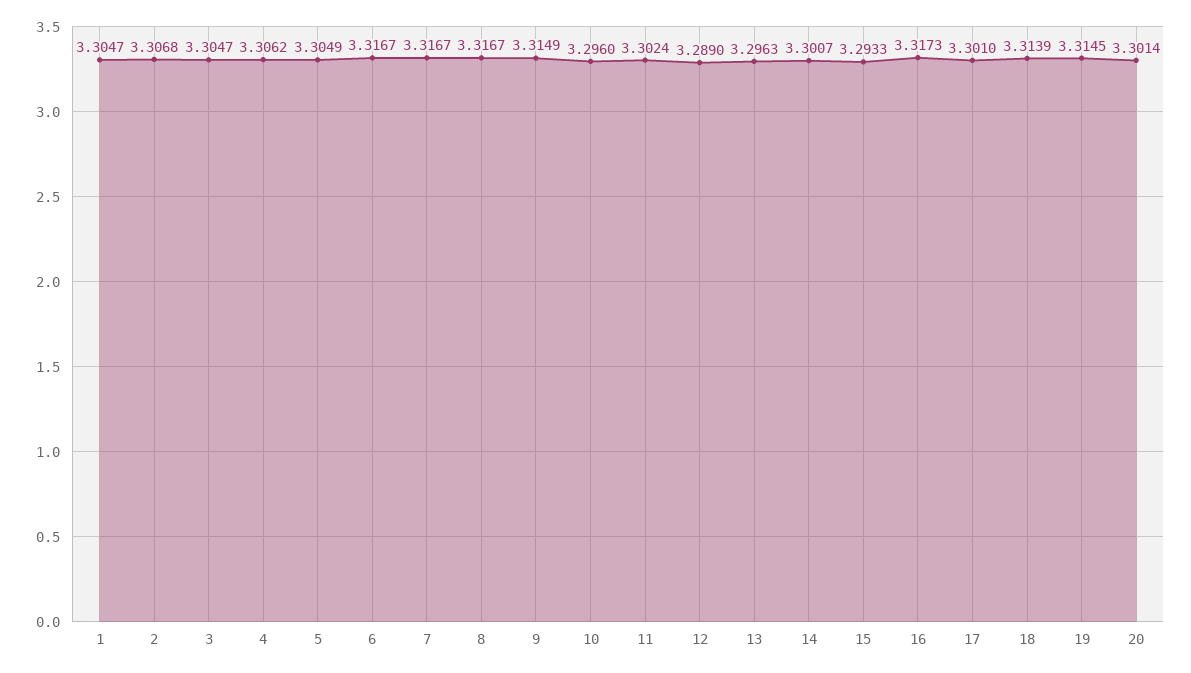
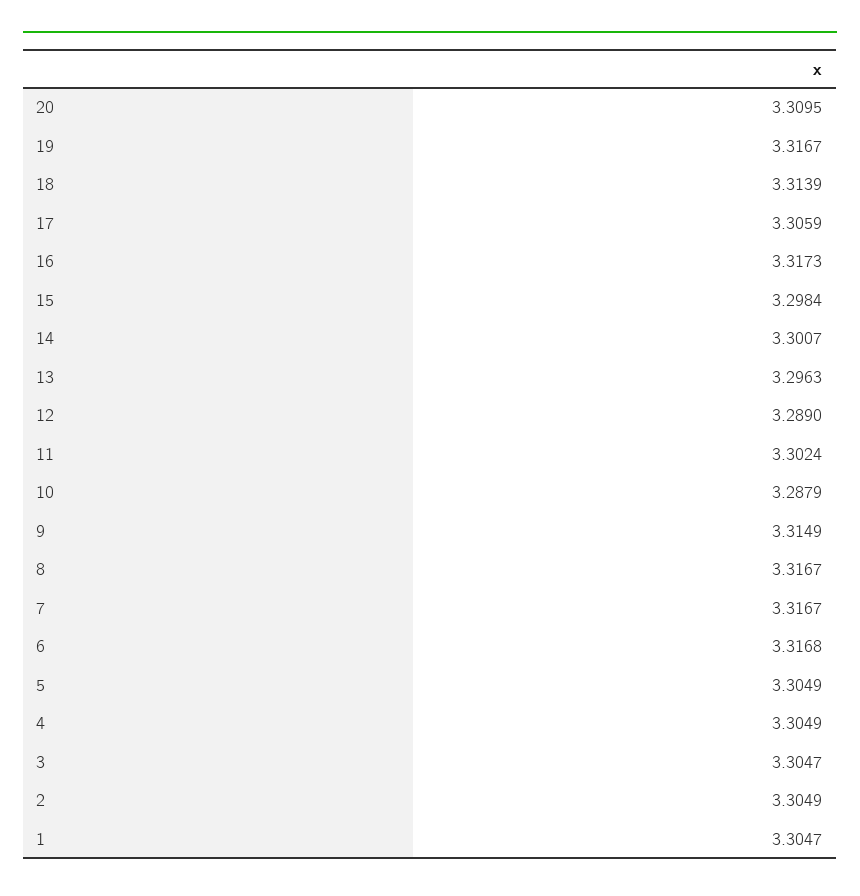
  {
    "1": 3.3047,
-   "2": 3.3068,
+   "2": 3.3049,
    "3": 3.3047,
-   "4": 3.3062,
+   "4": 3.3049,
    "5": 3.3049,
-   "6": 3.3167,
+   "6": 3.3168,
    "7": 3.3167,
    "8": 3.3167,
    "9": 3.3149,
-   "10": 3.296,
+   "10": 3.2879,
    "11": 3.3024,
    "12": 3.289,
    "13": 3.2963,
    "14": 3.3007,
-   "15": 3.2933,
+   "15": 3.2984,
    "16": 3.3173,
-   "17": 3.301,
+   "17": 3.3059,
    "18": 3.3139,
-   "19": 3.3145,
+   "19": 3.3167,
-   "20": 3.3014
+   "20": 3.3095
  }

